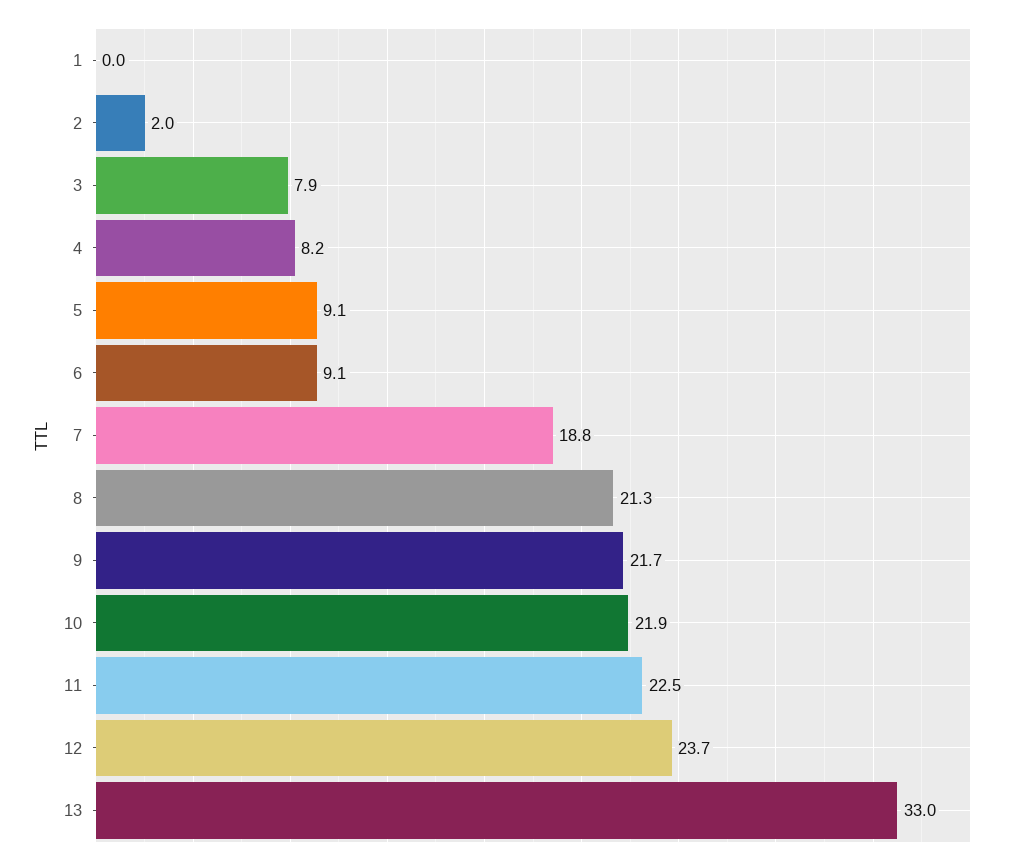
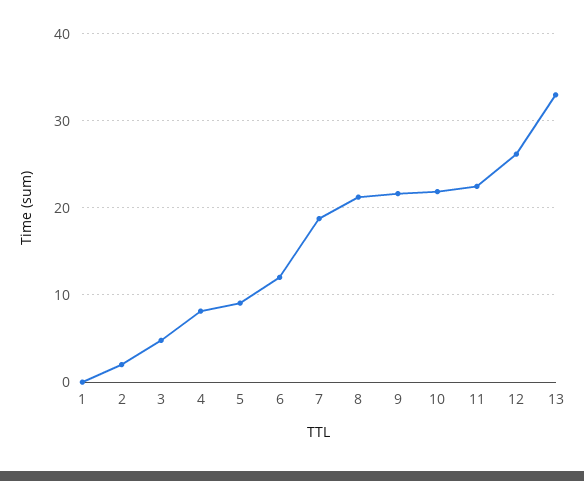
  {
    "1": 0,
    "2": 2,
-   "3": 7.9,
+   "3": 5,
    "4": 8.2,
    "5": 9.1,
-   "6": 9.1,
+   "6": 12,
    "7": 18.8,
    "8": 21.3,
    "9": 21.7,
    "10": 21.9,
    "11": 22.5,
-   "12": 23.7,
+   "12": 26,
    "13": 33
  }

